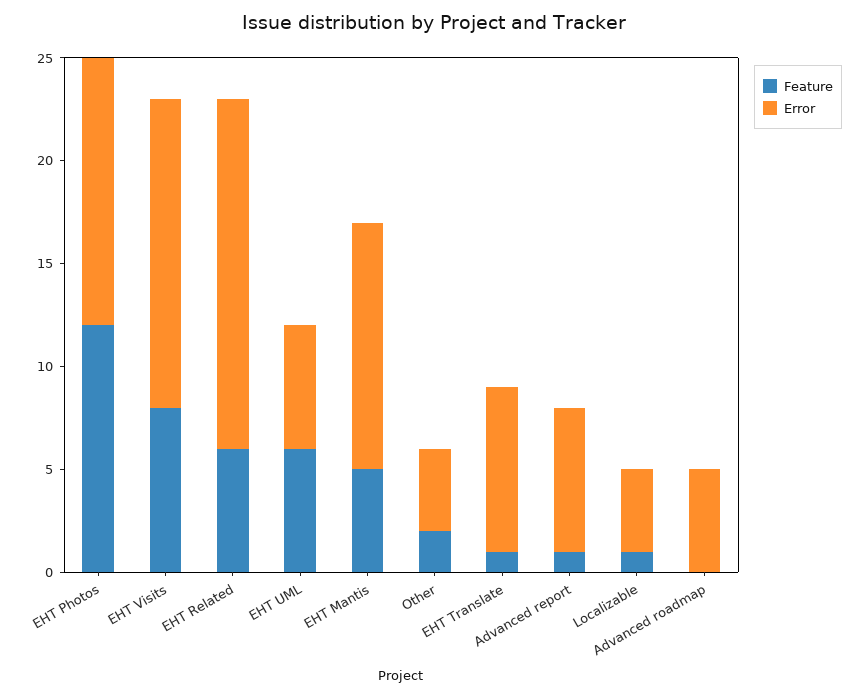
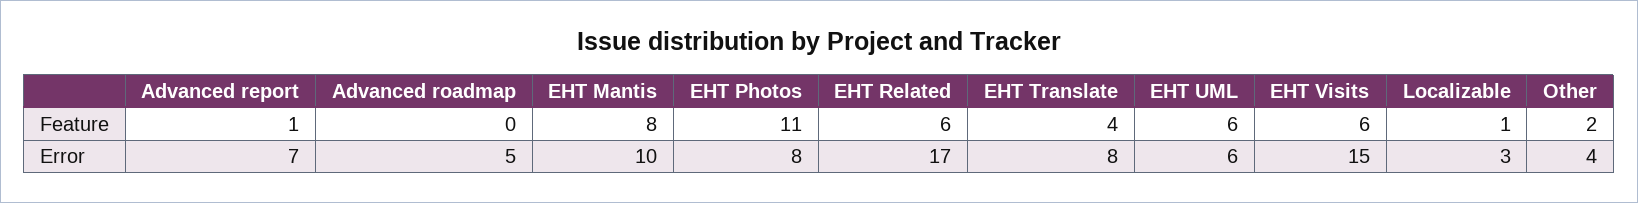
  {
    "Feature": {
-     "EHT Photos": 12,
+     "EHT Photos": 11,
-     "EHT Visits": 8,
+     "EHT Visits": 6,
      "EHT Related": 6,
      "EHT UML": 6,
-     "EHT Mantis": 5,
+     "EHT Mantis": 8,
      "Other": 2,
-     "EHT Translate": 1,
+     "EHT Translate": 4,
      "Advanced report": 1,
      "Localizable": 1,
      "Advanced roadmap": 0
    },
    "Error": {
-     "EHT Photos": 13,
+     "EHT Photos": 8,
      "EHT Visits": 15,
      "EHT Related": 17,
      "EHT UML": 6,
-     "EHT Mantis": 12,
+     "EHT Mantis": 10,
      "Other": 4,
      "EHT Translate": 8,
      "Advanced report": 7,
-     "Localizable": 4,
+     "Localizable": 3,
      "Advanced roadmap": 5
    }
  }

